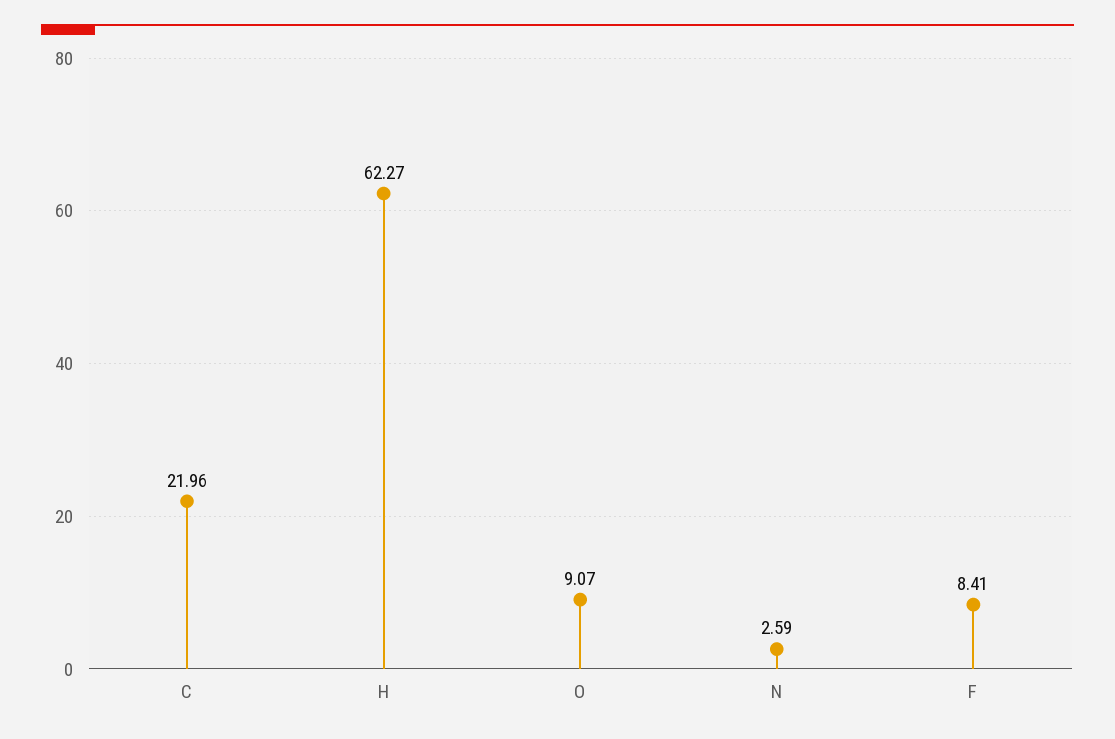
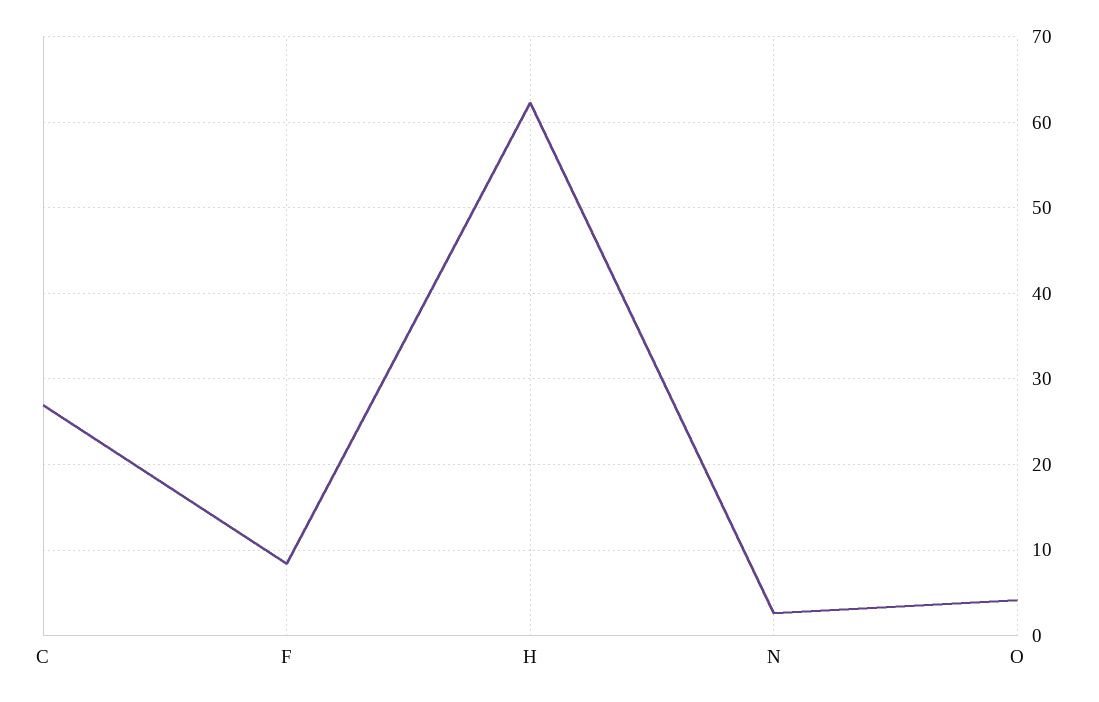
  {
-   "C": 21.96,
+   "C": 27,
    "H": 62.27,
-   "O": 9.07,
+   "O": 4,
    "N": 2.59,
    "F": 8.41
  }

